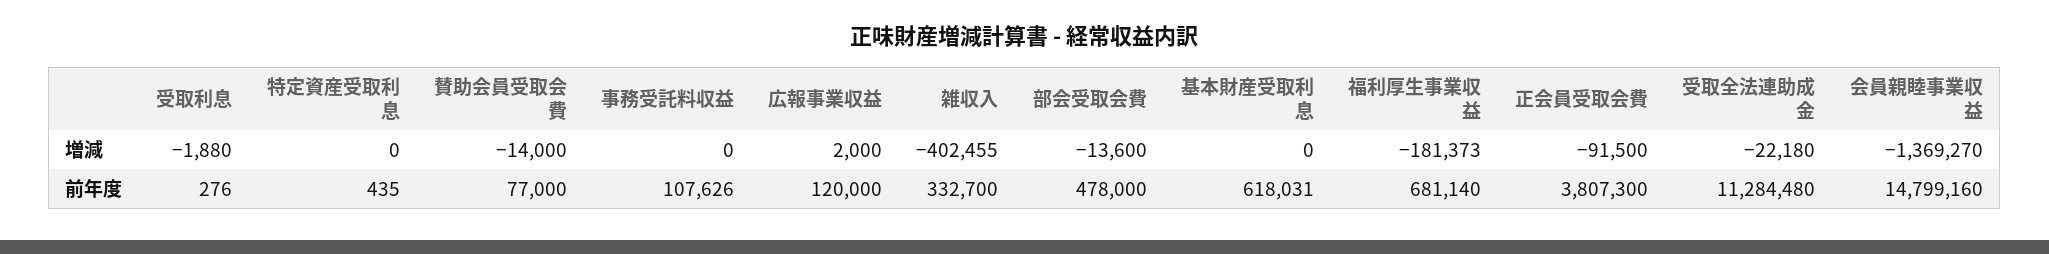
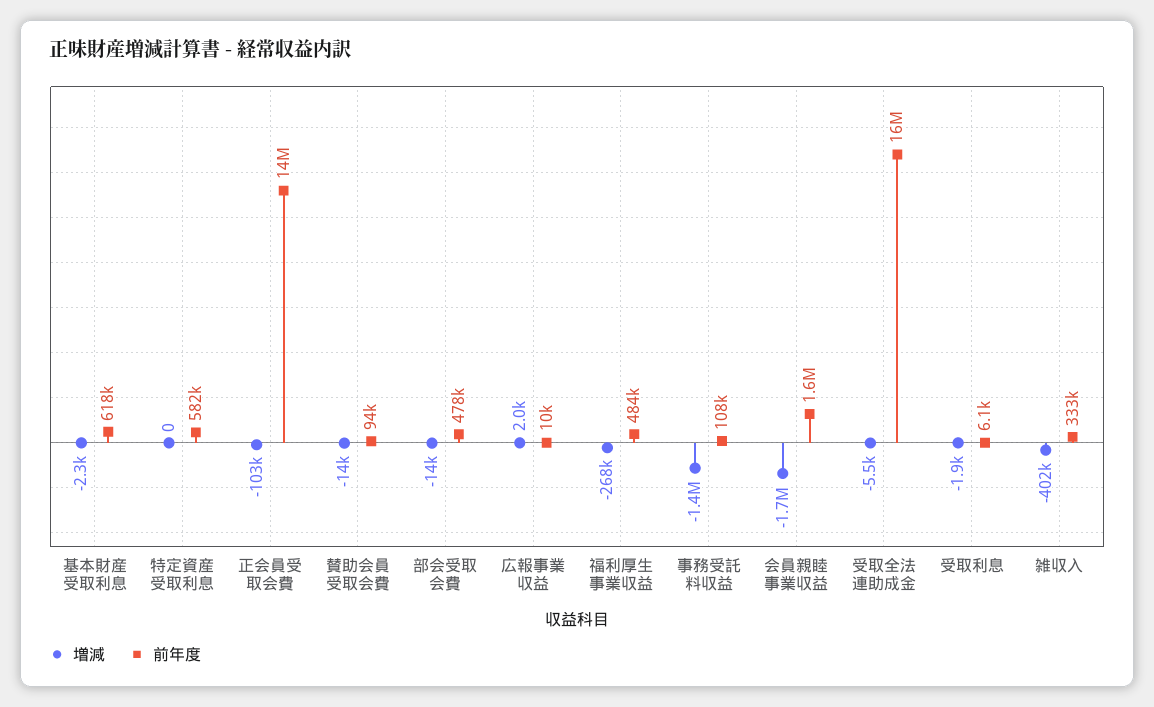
  {
    "増減": {
      "受取利息": -1880,
      "特定資産受取利息": 0,
      "賛助会員受取会費": -14000,
-     "事務受託料収益": 0,
+     "事務受託料収益": -1400000,
      "広報事業収益": 2000,
      "雑収入": -402455,
      "部会受取会費": -13600,
-     "基本財産受取利息": 0,
+     "基本財産受取利息": -2300,
-     "福利厚生事業収益": -181373,
+     "福利厚生事業収益": -268000,
-     "正会員受取会費": -91500,
+     "正会員受取会費": -103000,
-     "受取全法連助成金": -22180,
+     "受取全法連助成金": -5500,
-     "会員親睦事業収益": -1369270
+     "会員親睦事業収益": -1700000
    },
    "前年度": {
-     "受取利息": 276,
+     "受取利息": 6100,
-     "特定資産受取利息": 435,
+     "特定資産受取利息": 582000,
-     "賛助会員受取会費": 77000,
+     "賛助会員受取会費": 94000,
      "事務受託料収益": 107626,
-     "広報事業収益": 120000,
+     "広報事業収益": 10000,
      "雑収入": 332700,
      "部会受取会費": 478000,
      "基本財産受取利息": 618031,
-     "福利厚生事業収益": 681140,
+     "福利厚生事業収益": 484000,
-     "正会員受取会費": 3807300,
+     "正会員受取会費": 14000000,
-     "受取全法連助成金": 11284480,
+     "受取全法連助成金": 16000000,
-     "会員親睦事業収益": 14799160
+     "会員親睦事業収益": 1600000
    }
  }

